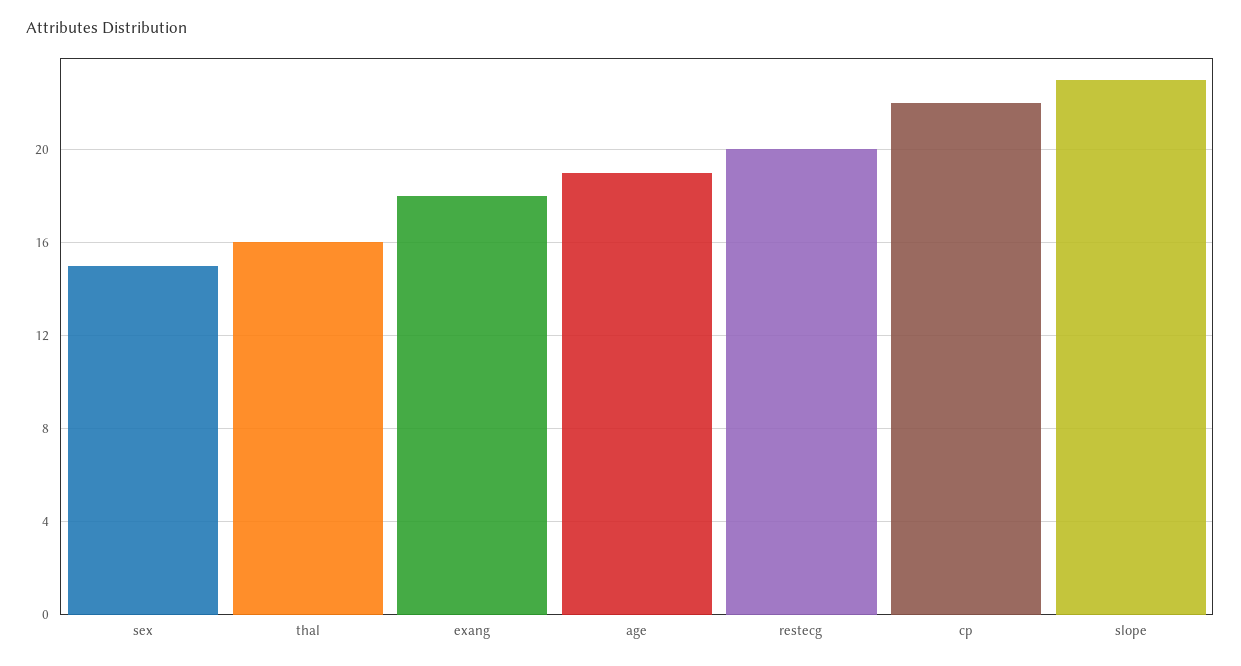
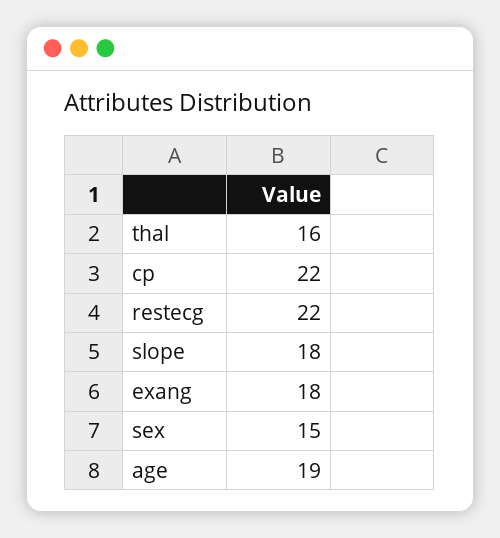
  {
    "sex": 15,
    "thal": 16,
    "exang": 18,
    "age": 19,
-   "restecg": 20,
+   "restecg": 22,
    "cp": 22,
-   "slope": 23
+   "slope": 18
  }

